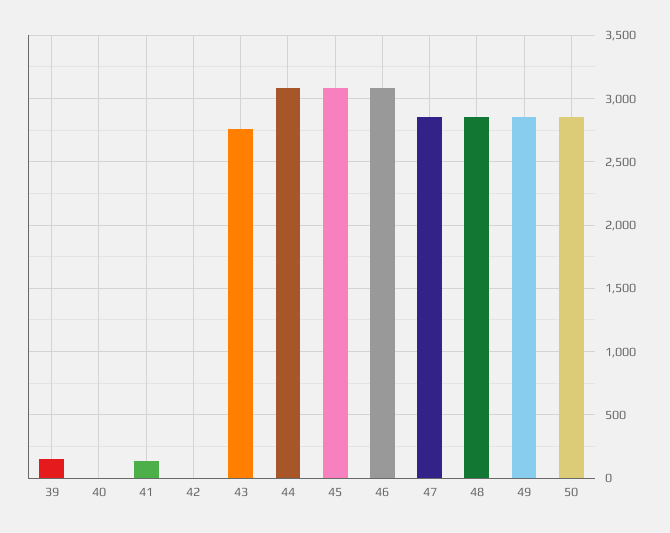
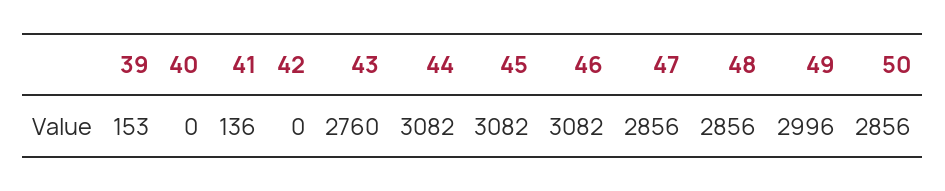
  {
    "39": 153,
    "40": 0,
    "41": 136,
    "42": 0,
    "43": 2760,
    "44": 3082,
    "45": 3082,
    "46": 3082,
    "47": 2856,
    "48": 2856,
-   "49": 2850,
+   "49": 2996,
    "50": 2856
  }

